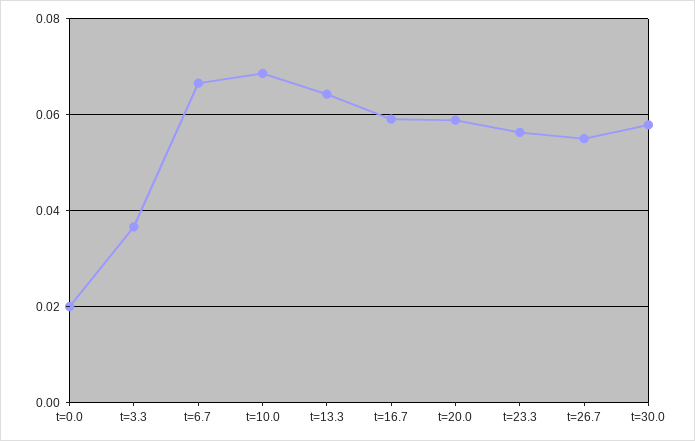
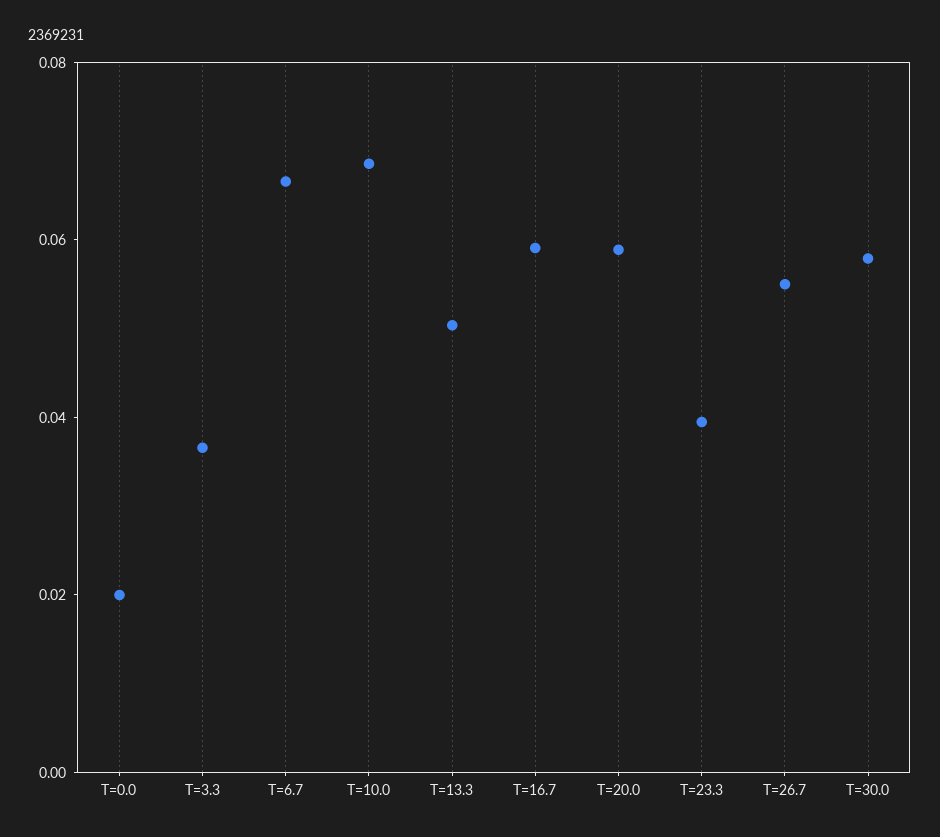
  {
    "t=0.0": 0.02,
    "t=3.3": 0.036,
    "t=6.7": 0.066,
    "t=10.0": 0.068,
-   "t=13.3": 0.064,
+   "t=13.3": 0.05,
    "t=16.7": 0.06,
    "t=20.0": 0.058,
-   "t=23.3": 0.056,
+   "t=23.3": 0.04,
    "t=26.7": 0.056,
    "t=30.0": 0.058
  }

